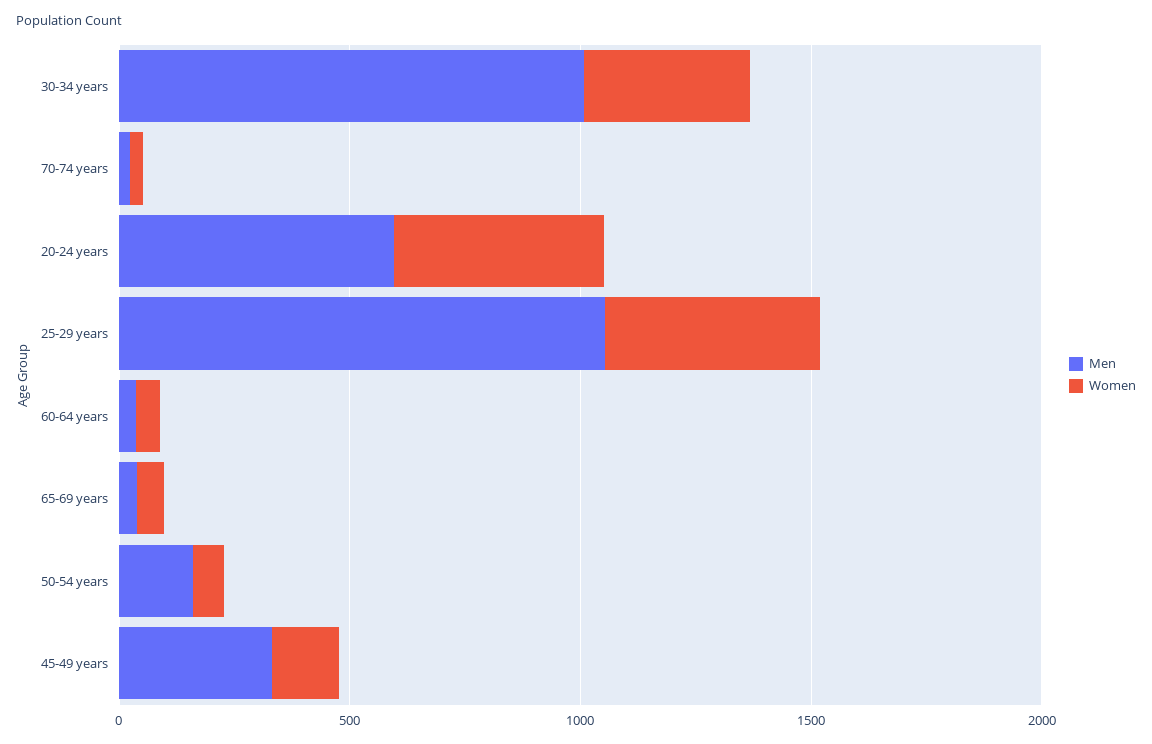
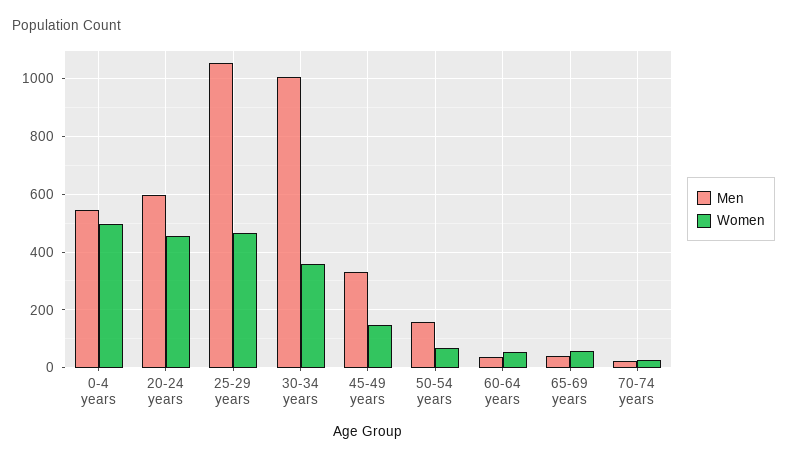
  {
    "Men": {
      "30-34 years": 1000,
      "70-74 years": 25,
      "20-24 years": 600,
      "25-29 years": 1050,
      "60-64 years": 25,
      "65-69 years": 50,
      "50-54 years": 150,
-     "45-49 years": 325
+     "45-49 years": 325,
+     "0-4 years": 550
    },
    "Women": {
      "30-34 years": 350,
      "70-74 years": 25,
      "20-24 years": 450,
      "25-29 years": 475,
      "60-64 years": 50,
      "65-69 years": 50,
      "50-54 years": 75,
-     "45-49 years": 150
+     "45-49 years": 150,
+     "0-4 years": 500
    }
  }

